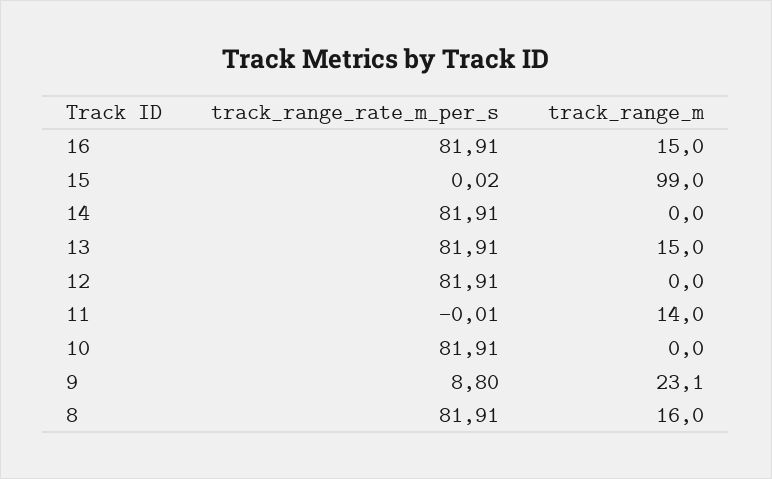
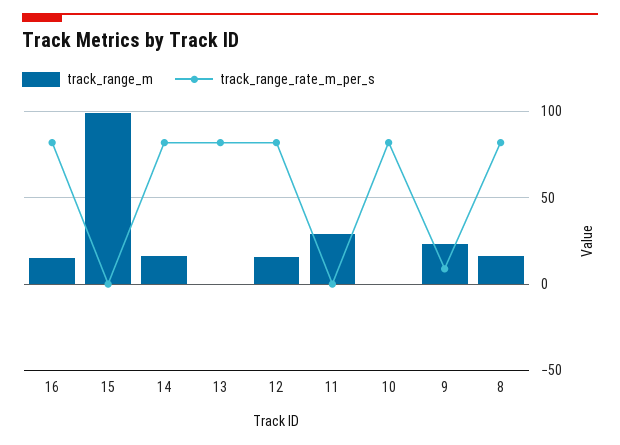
  {
    "track_range_rate_m_per_s": {
      "16": 81.91,
      "15": 0.02,
      "14": 81.91,
      "13": 81.91,
      "12": 81.91,
      "11": -0.01,
      "10": 81.91,
      "9": 8.8,
      "8": 81.91
    },
    "track_range_m": {
      "16": 15,
      "15": 99,
-     "14": 0,
+     "14": 15,
-     "13": 15,
+     "13": 0,
-     "12": 0,
+     "12": 15,
-     "11": 14,
+     "11": 30,
      "10": 0,
      "9": 23.1,
      "8": 16
    }
  }

